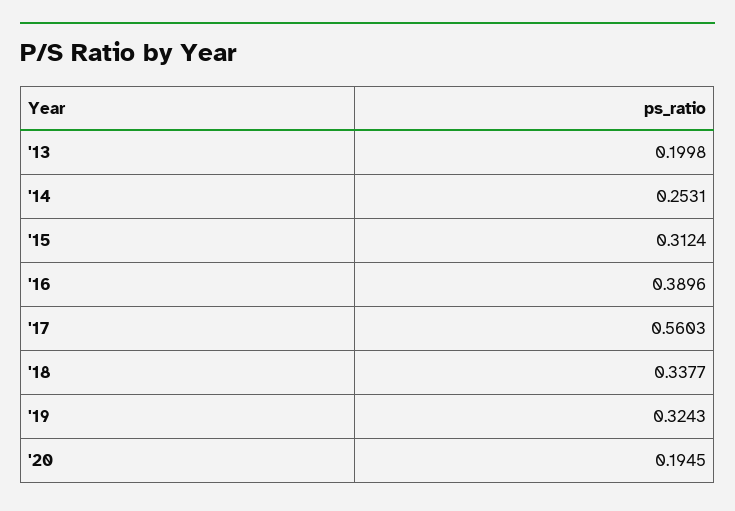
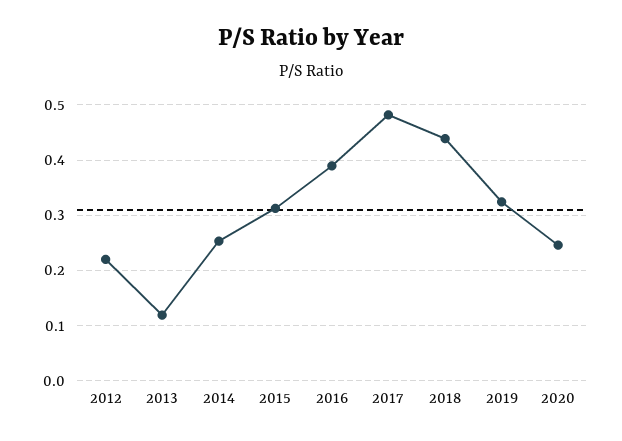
  {
-   "'13": 0.1998,
+   "'13": 0.12,
    "'14": 0.2531,
    "'15": 0.3124,
    "'16": 0.3896,
-   "'17": 0.5603,
+   "'17": 0.48,
-   "'18": 0.3377,
+   "'18": 0.44,
    "'19": 0.3243,
-   "'20": 0.1945
+   "'20": 0.24,
+   "2012": 0.22
  }

